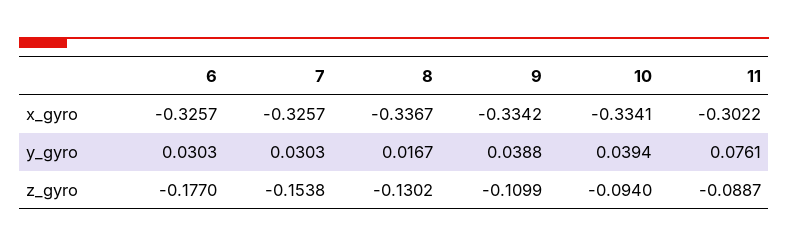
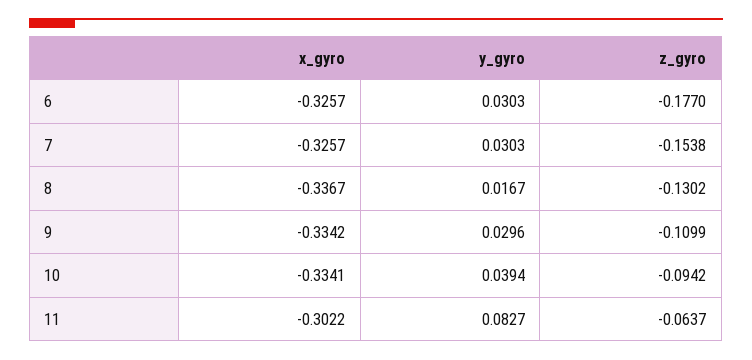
  {
    "6": {
      "x_gyro": -0.3257,
      "y_gyro": 0.0303,
      "z_gyro": -0.177
    },
    "7": {
      "x_gyro": -0.3257,
      "y_gyro": 0.0303,
      "z_gyro": -0.1538
    },
    "8": {
      "x_gyro": -0.3367,
      "y_gyro": 0.0167,
      "z_gyro": -0.1302
    },
    "9": {
      "x_gyro": -0.3342,
-     "y_gyro": 0.0388,
+     "y_gyro": 0.0296,
      "z_gyro": -0.1099
    },
    "10": {
      "x_gyro": -0.3341,
      "y_gyro": 0.0394,
-     "z_gyro": -0.094
+     "z_gyro": -0.0942
    },
    "11": {
      "x_gyro": -0.3022,
-     "y_gyro": 0.0761,
+     "y_gyro": 0.0827,
-     "z_gyro": -0.0887
+     "z_gyro": -0.0637
    }
  }

